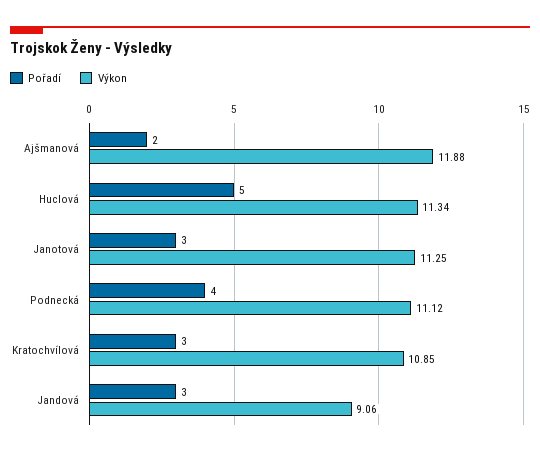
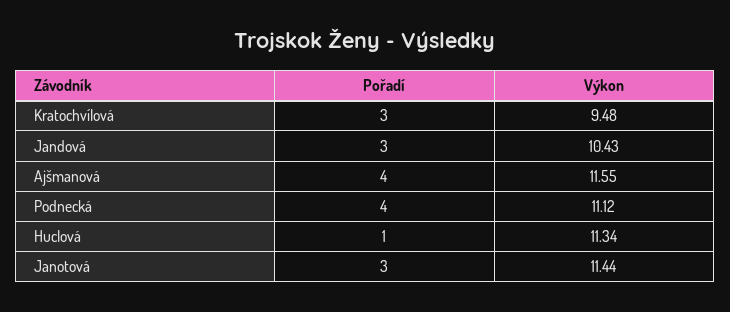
  {
    "Pořadí": {
-     "Ajšmanová": 2,
+     "Ajšmanová": 4,
-     "Huclová": 5,
+     "Huclová": 1,
      "Janotová": 3,
      "Podnecká": 4,
      "Kratochvílová": 3,
      "Jandová": 3
    },
    "Výkon": {
-     "Ajšmanová": 11.88,
+     "Ajšmanová": 11.55,
      "Huclová": 11.34,
-     "Janotová": 11.25,
+     "Janotová": 11.44,
      "Podnecká": 11.12,
-     "Kratochvílová": 10.85,
+     "Kratochvílová": 9.48,
-     "Jandová": 9.06
+     "Jandová": 10.43
    }
  }

